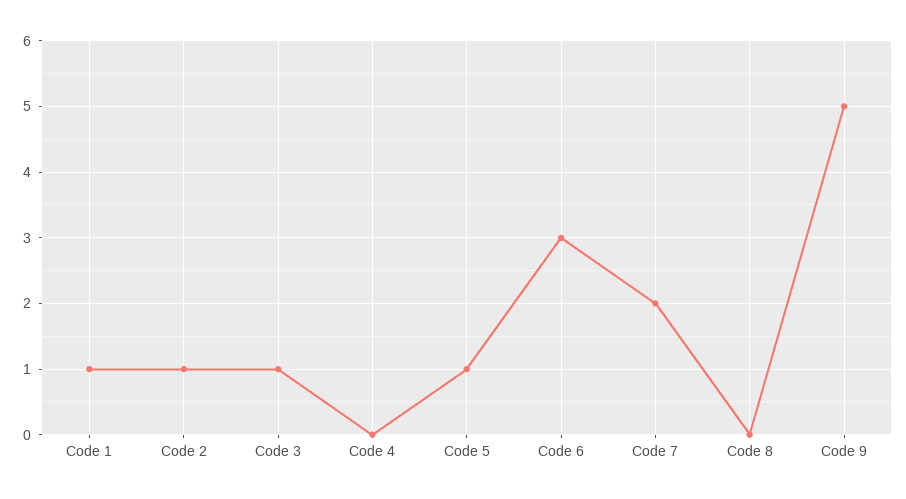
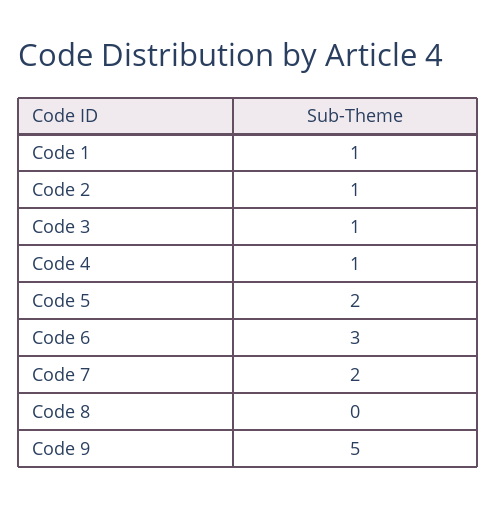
  {
    "Code 1": 1,
    "Code 2": 1,
    "Code 3": 1,
-   "Code 4": 0,
+   "Code 4": 1,
-   "Code 5": 1,
+   "Code 5": 2,
    "Code 6": 3,
    "Code 7": 2,
    "Code 8": 0,
    "Code 9": 5
  }

